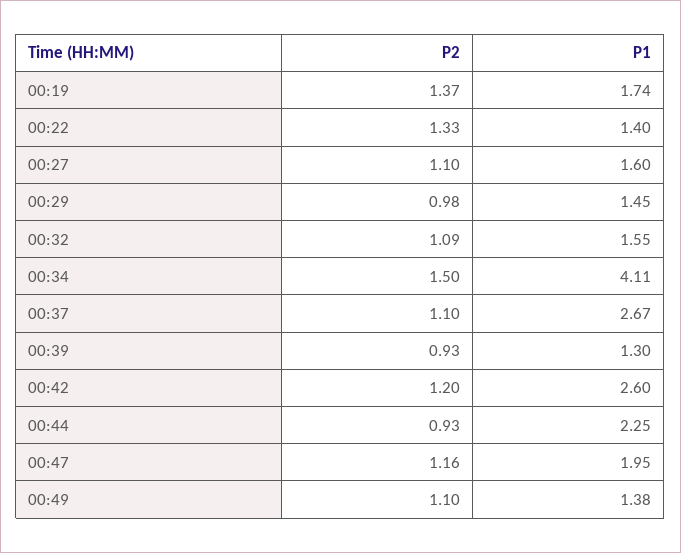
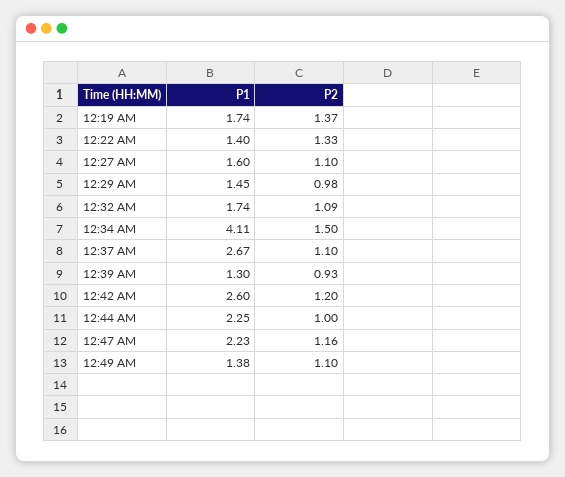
  {
    "P2": {
      "00:19": 1.37,
      "00:22": 1.33,
      "00:27": 1.1,
      "00:29": 0.98,
      "00:32": 1.09,
      "00:34": 1.5,
      "00:37": 1.1,
      "00:39": 0.93,
      "00:42": 1.2,
-     "00:44": 0.93,
+     "00:44": 1,
      "00:47": 1.16,
      "00:49": 1.1
    },
    "P1": {
      "00:19": 1.74,
      "00:22": 1.4,
      "00:27": 1.6,
      "00:29": 1.45,
-     "00:32": 1.55,
+     "00:32": 1.74,
      "00:34": 4.11,
      "00:37": 2.67,
      "00:39": 1.3,
      "00:42": 2.6,
      "00:44": 2.25,
-     "00:47": 1.95,
+     "00:47": 2.23,
      "00:49": 1.38
    }
  }

